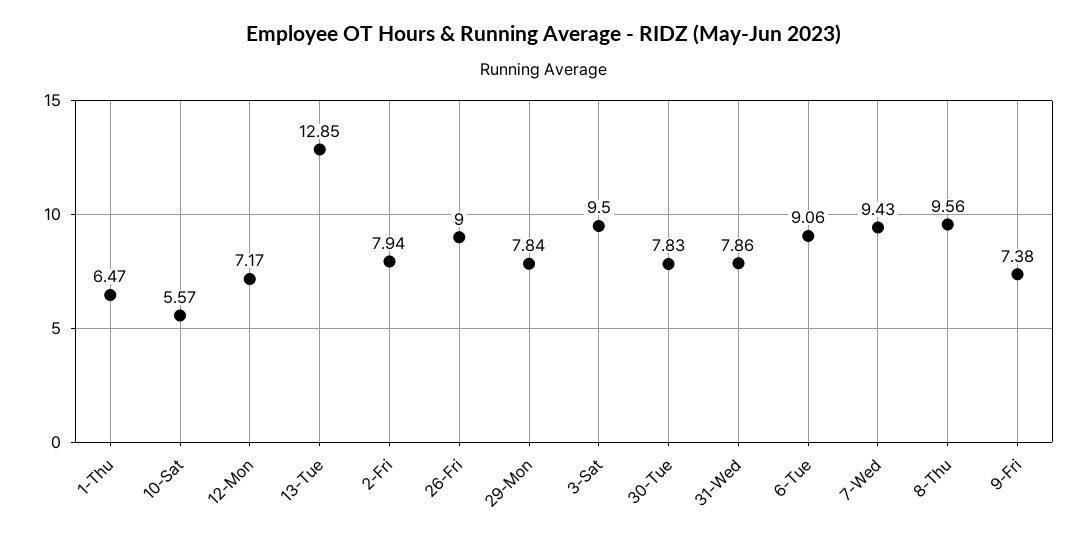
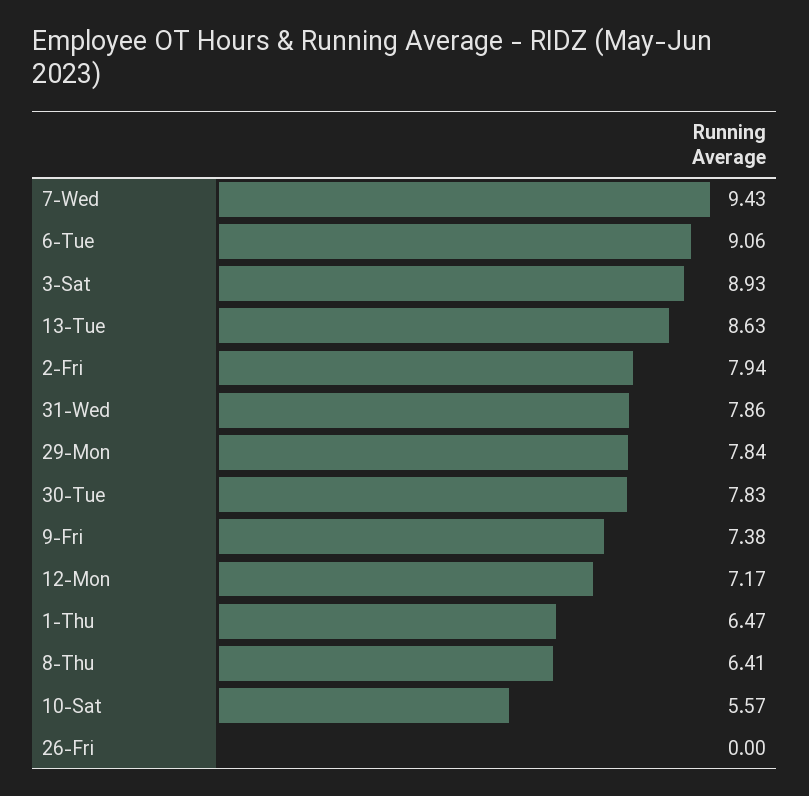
  {
    "1-Thu": 6.47,
    "10-Sat": 5.57,
    "12-Mon": 7.17,
-   "13-Tue": 12.85,
+   "13-Tue": 8.63,
    "2-Fri": 7.94,
-   "26-Fri": 9,
+   "26-Fri": 0,
    "29-Mon": 7.84,
-   "3-Sat": 9.5,
+   "3-Sat": 8.93,
    "30-Tue": 7.83,
    "31-Wed": 7.86,
    "6-Tue": 9.06,
    "7-Wed": 9.43,
-   "8-Thu": 9.56,
+   "8-Thu": 6.41,
    "9-Fri": 7.38
  }

